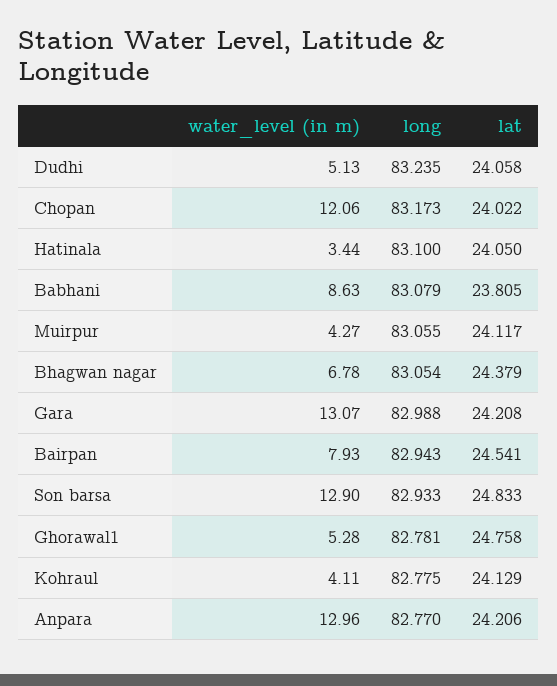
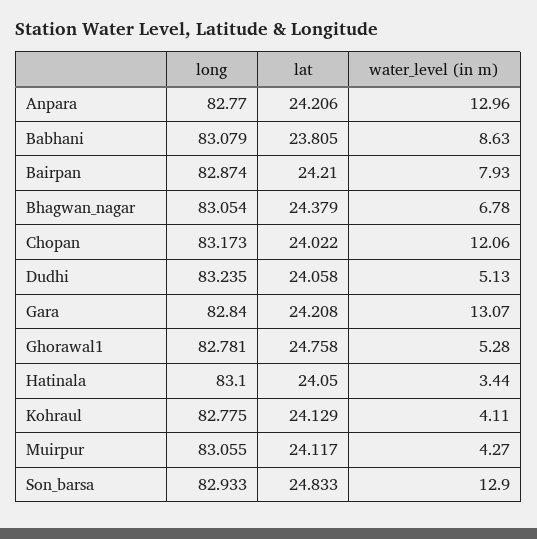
  {
    "water_level (in m)": {
      "Dudhi": 5.13,
      "Chopan": 12.06,
      "Hatinala": 3.44,
      "Babhani": 8.63,
      "Muirpur": 4.27,
      "Bhagwan nagar": 6.78,
      "Gara": 13.07,
      "Bairpan": 7.93,
      "Son barsa": 12.9,
      "Ghorawal1": 5.28,
      "Kohraul": 4.11,
      "Anpara": 12.96
    },
    "long": {
      "Dudhi": 83.235,
      "Chopan": 83.173,
      "Hatinala": 83.1,
      "Babhani": 83.079,
      "Muirpur": 83.055,
      "Bhagwan nagar": 83.054,
-     "Gara": 82.988,
+     "Gara": 82.84,
-     "Bairpan": 82.943,
+     "Bairpan": 82.874,
      "Son barsa": 82.933,
      "Ghorawal1": 82.781,
      "Kohraul": 82.775,
      "Anpara": 82.77
    },
    "lat": {
      "Dudhi": 24.058,
      "Chopan": 24.022,
      "Hatinala": 24.05,
      "Babhani": 23.805,
      "Muirpur": 24.117,
      "Bhagwan nagar": 24.379,
      "Gara": 24.208,
-     "Bairpan": 24.541,
+     "Bairpan": 24.21,
      "Son barsa": 24.833,
      "Ghorawal1": 24.758,
      "Kohraul": 24.129,
      "Anpara": 24.206
    }
  }

